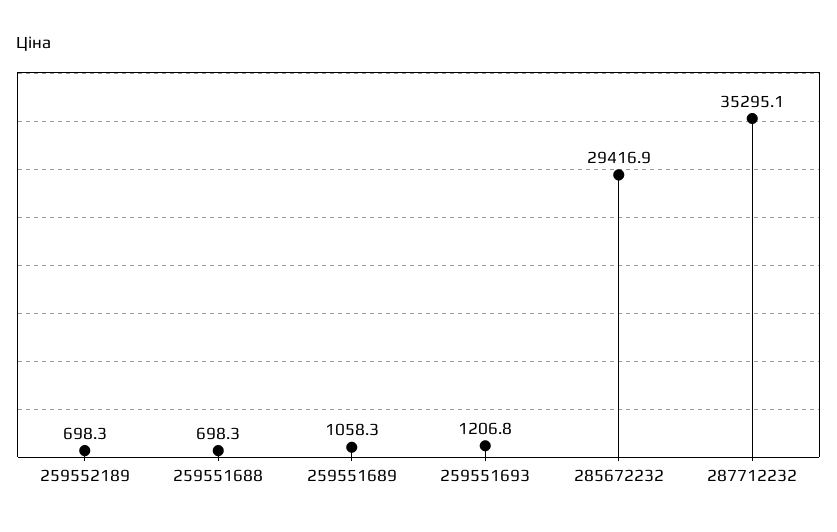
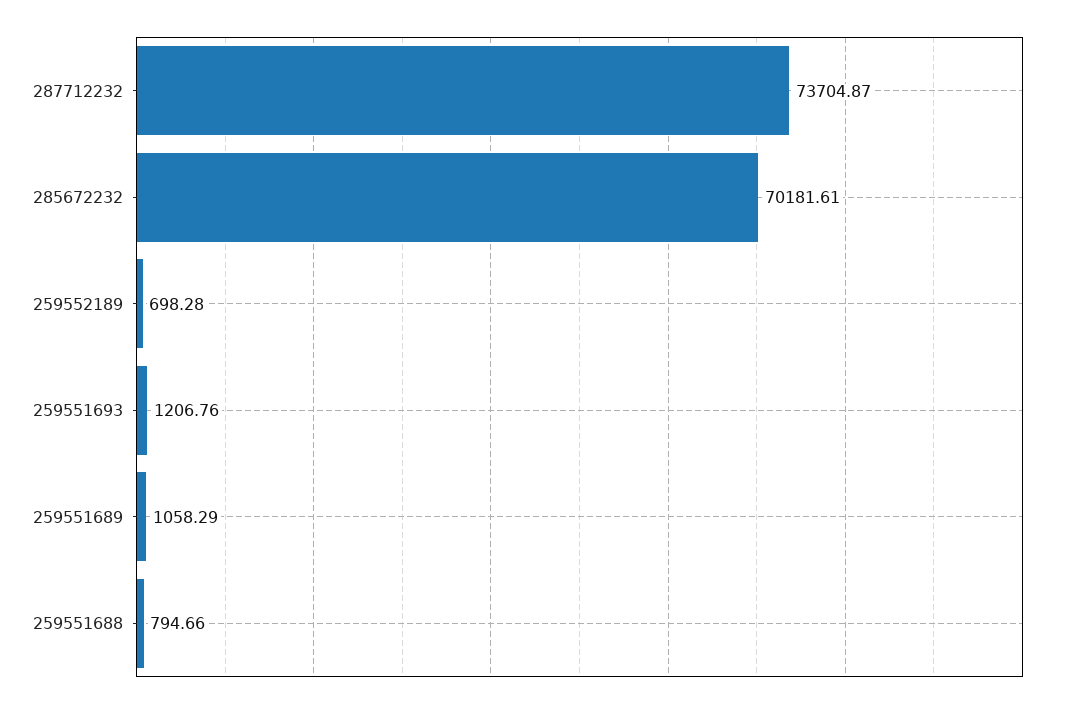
  {
    "259552189": 698.28,
-   "259551688": 698.3,
+   "259551688": 794.66,
    "259551689": 1058.29,
    "259551693": 1206.76,
-   "285672232": 29416.9,
+   "285672232": 70181.61,
-   "287712232": 35295.1
+   "287712232": 73704.87
  }

